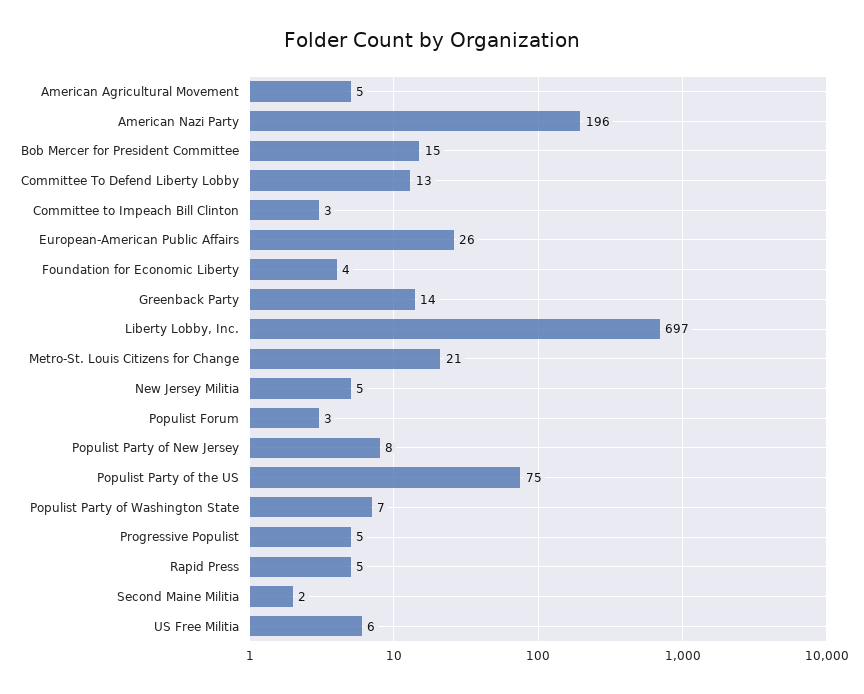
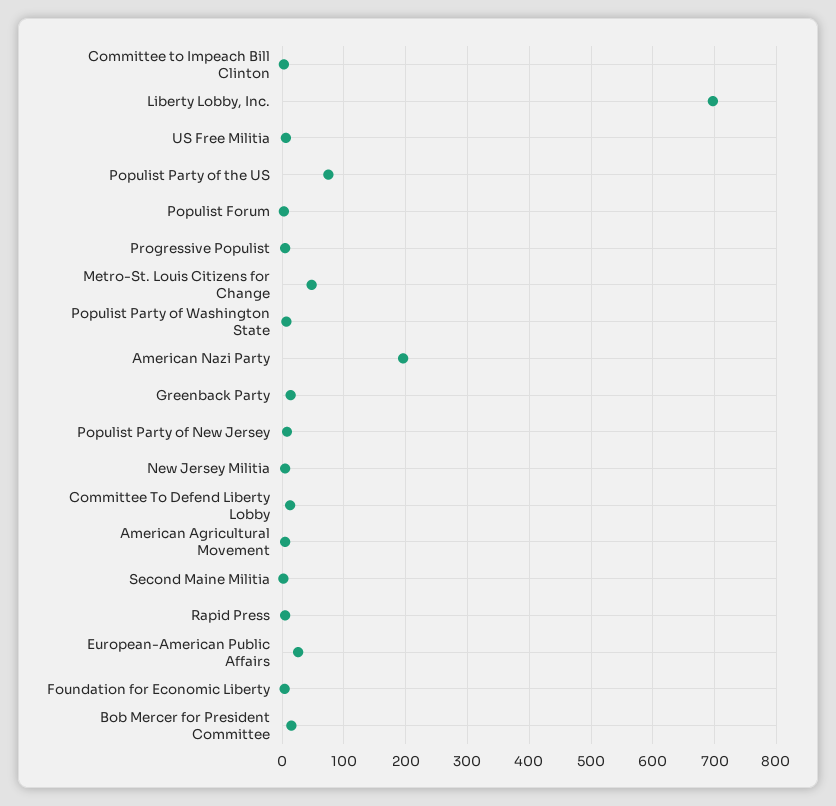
  {
    "American Agricultural Movement": 5,
    "American Nazi Party": 196,
    "Bob Mercer for President Committee": 15,
    "Committee To Defend Liberty Lobby": 13,
    "Committee to Impeach Bill Clinton": 3,
    "European-American Public Affairs": 26,
    "Foundation for Economic Liberty": 4,
    "Greenback Party": 14,
    "Liberty Lobby, Inc.": 697,
-   "Metro-St. Louis Citizens for Change": 21,
+   "Metro-St. Louis Citizens for Change": 50,
    "New Jersey Militia": 5,
    "Populist Forum": 3,
    "Populist Party of New Jersey": 8,
    "Populist Party of the US": 75,
    "Populist Party of Washington State": 7,
    "Progressive Populist": 5,
    "Rapid Press": 5,
    "Second Maine Militia": 2,
    "US Free Militia": 6
  }

